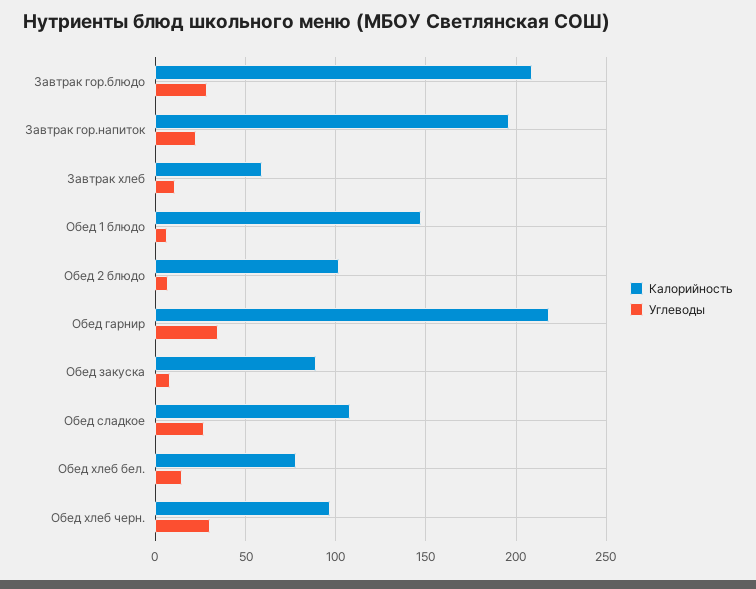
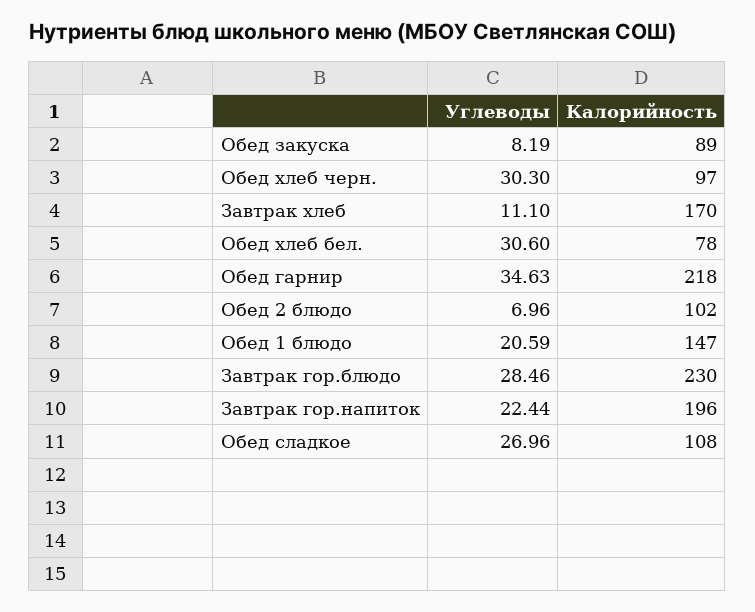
  {
    "Калорийность": {
-     "Завтрак гор.блюдо": 210,
+     "Завтрак гор.блюдо": 230,
      "Завтрак гор.напиток": 196,
-     "Завтрак хлеб": 60,
+     "Завтрак хлеб": 170,
      "Обед 1 блюдо": 147,
      "Обед 2 блюдо": 102,
      "Обед гарнир": 218,
      "Обед закуска": 89,
      "Обед сладкое": 108,
      "Обед хлеб бел.": 78,
      "Обед хлеб черн.": 97
    },
    "Углеводы": {
      "Завтрак гор.блюдо": 28.46,
      "Завтрак гор.напиток": 22.44,
      "Завтрак хлеб": 11.1,
-     "Обед 1 блюдо": 5,
+     "Обед 1 блюдо": 20.59,
      "Обед 2 блюдо": 6.96,
      "Обед гарнир": 34.63,
      "Обед закуска": 8.19,
      "Обед сладкое": 26.96,
-     "Обед хлеб бел.": 15,
+     "Обед хлеб бел.": 30.6,
      "Обед хлеб черн.": 30.3
    }
  }

